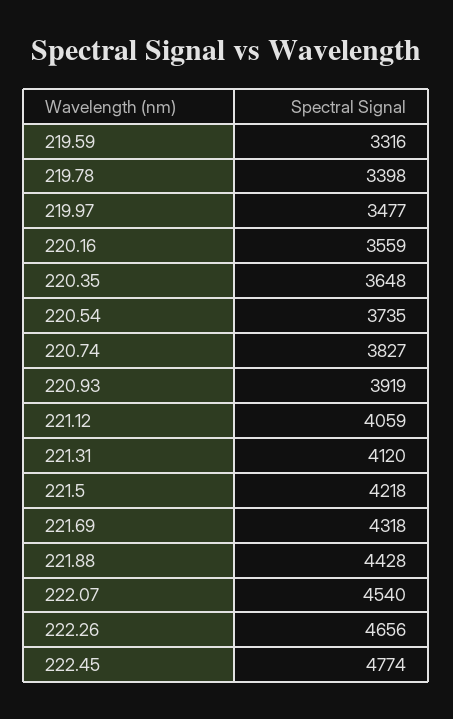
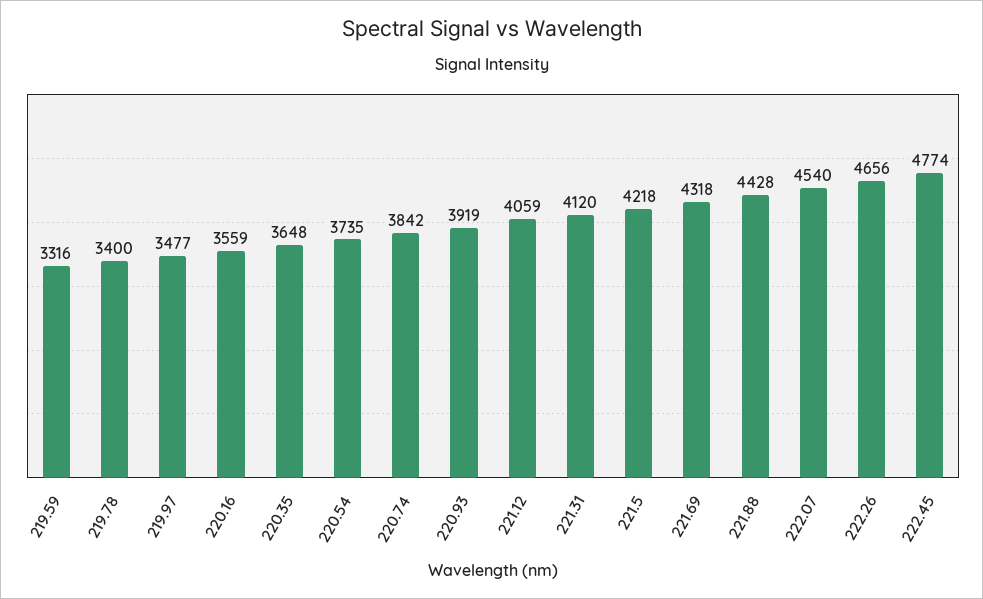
  {
    "219.59": 3316,
-   "219.78": 3398,
+   "219.78": 3400,
    "219.97": 3477,
    "220.16": 3559,
    "220.35": 3648,
    "220.54": 3735,
-   "220.74": 3827,
+   "220.74": 3842,
    "220.93": 3919,
    "221.12": 4059,
    "221.31": 4120,
    "221.5": 4218,
    "221.69": 4318,
    "221.88": 4428,
    "222.07": 4540,
    "222.26": 4656,
    "222.45": 4774
  }

